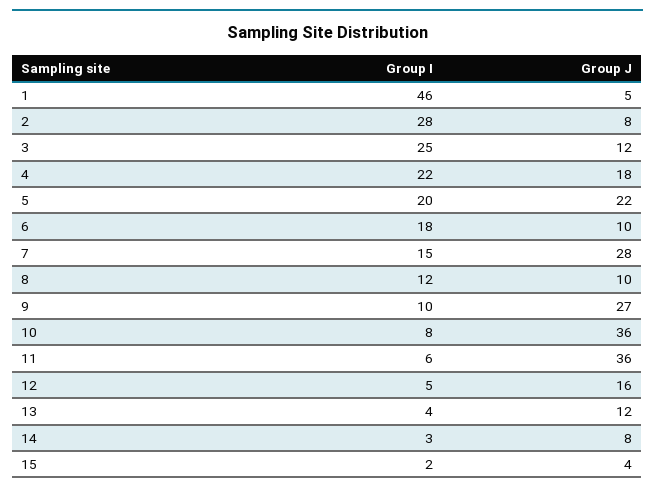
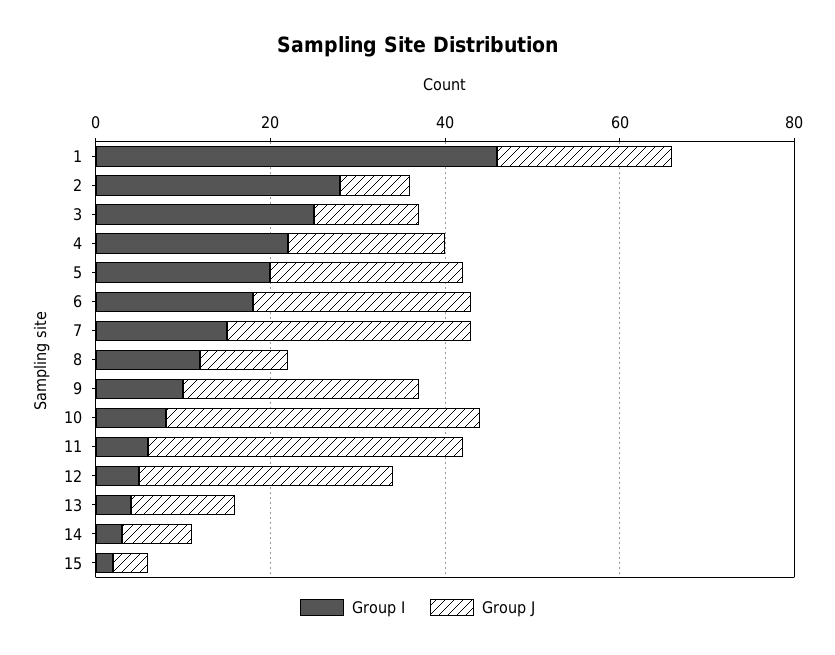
  {
    "Group I": {
      "1": 46,
      "2": 28,
      "3": 25,
      "4": 22,
      "5": 20,
      "6": 18,
      "7": 15,
      "8": 12,
      "9": 10,
      "10": 8,
      "11": 6,
      "12": 5,
      "13": 4,
      "14": 3,
      "15": 2
    },
    "Group J": {
-     "1": 5,
+     "1": 20,
      "2": 8,
      "3": 12,
      "4": 18,
      "5": 22,
-     "6": 10,
+     "6": 25,
      "7": 28,
      "8": 10,
      "9": 27,
      "10": 36,
      "11": 36,
-     "12": 16,
+     "12": 30,
      "13": 12,
      "14": 8,
      "15": 4
    }
  }

